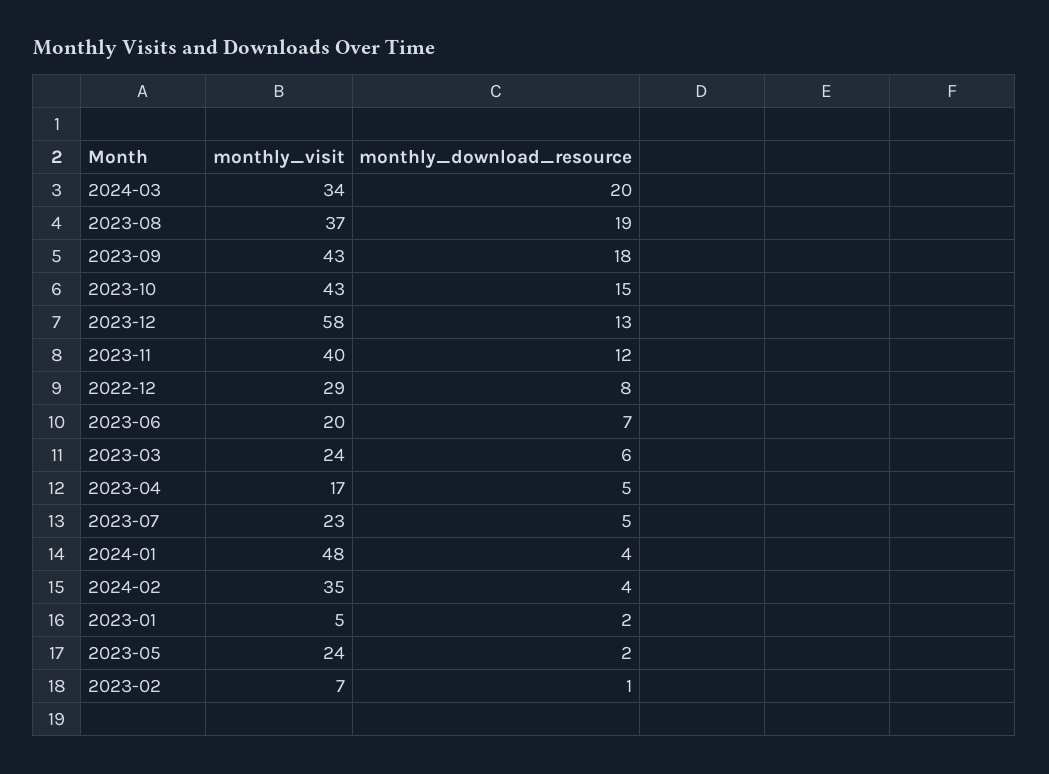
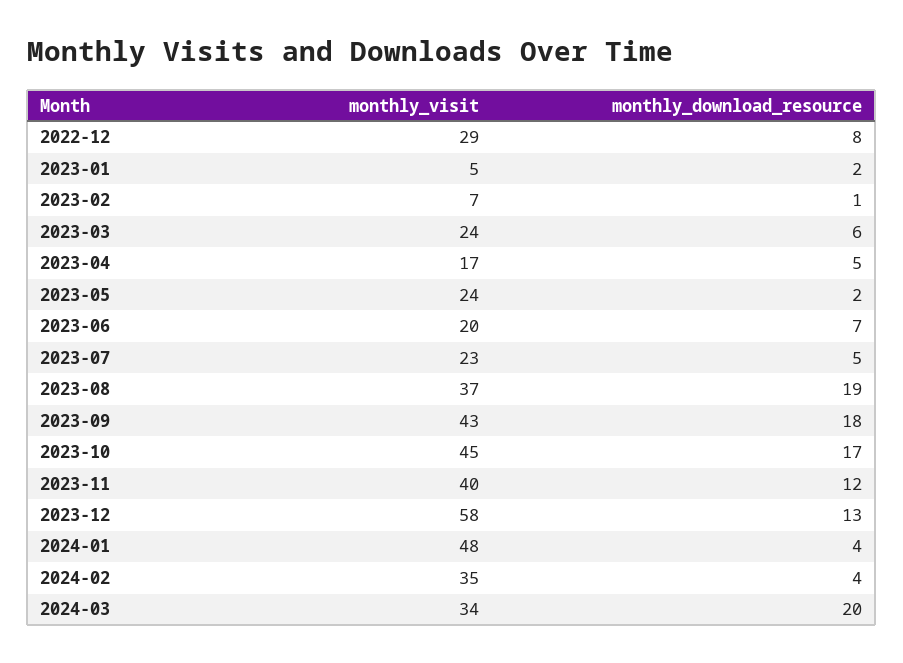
  {
    "monthly_visit": {
      "2024-03": 34,
      "2023-08": 37,
      "2023-09": 43,
-     "2023-10": 43,
+     "2023-10": 45,
      "2023-12": 58,
      "2023-11": 40,
      "2022-12": 29,
      "2023-06": 20,
      "2023-03": 24,
      "2023-04": 17,
      "2023-07": 23,
      "2024-01": 48,
      "2024-02": 35,
      "2023-01": 5,
      "2023-05": 24,
      "2023-02": 7
    },
    "monthly_download_resource": {
      "2024-03": 20,
      "2023-08": 19,
      "2023-09": 18,
-     "2023-10": 15,
+     "2023-10": 17,
      "2023-12": 13,
      "2023-11": 12,
      "2022-12": 8,
      "2023-06": 7,
      "2023-03": 6,
      "2023-04": 5,
      "2023-07": 5,
      "2024-01": 4,
      "2024-02": 4,
      "2023-01": 2,
      "2023-05": 2,
      "2023-02": 1
    }
  }

